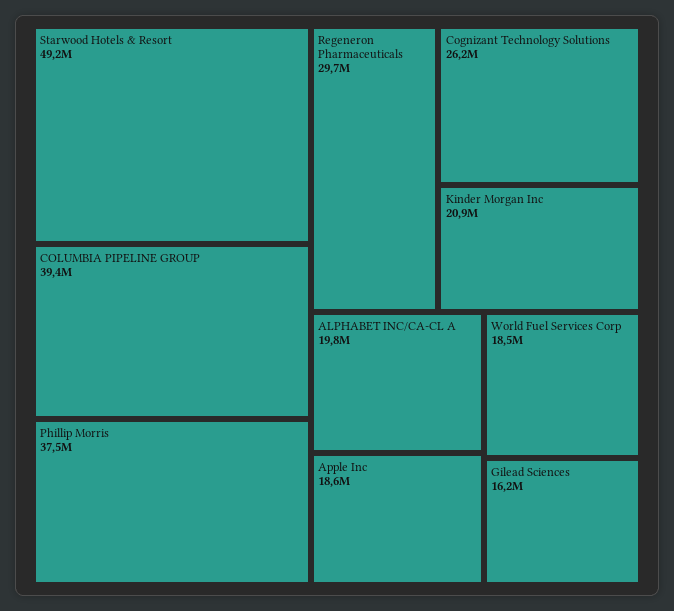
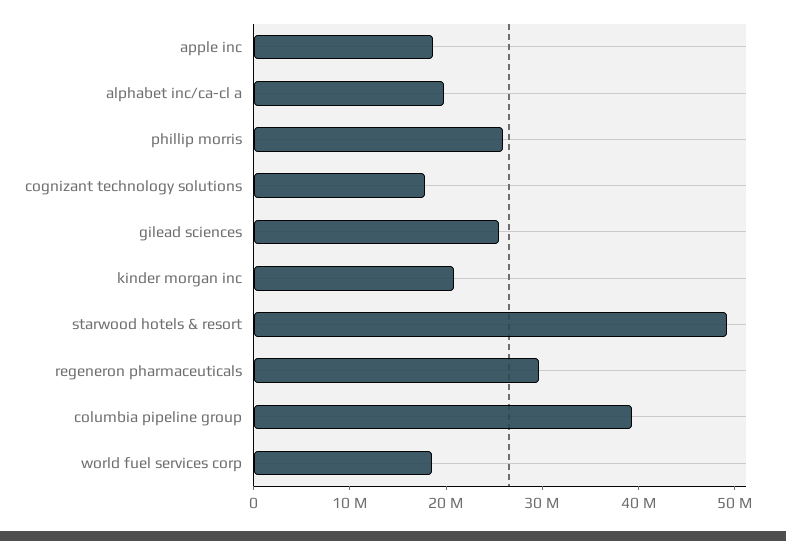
  {
    "Starwood Hotels & Resort": 49200000,
    "COLUMBIA PIPELINE GROUP": 39400000,
-   "Phillip Morris": 37500000,
+   "Phillip Morris": 26000000,
    "Regeneron Pharmaceuticals": 29700000,
-   "Cognizant Technology Solutions": 26200000,
+   "Cognizant Technology Solutions": 18000000,
    "Kinder Morgan Inc": 20900000,
    "ALPHABET INC/CA-CL A": 19800000,
    "Apple Inc": 18600000,
    "World Fuel Services Corp": 18500000,
-   "Gilead Sciences": 16200000
+   "Gilead Sciences": 26000000
  }

